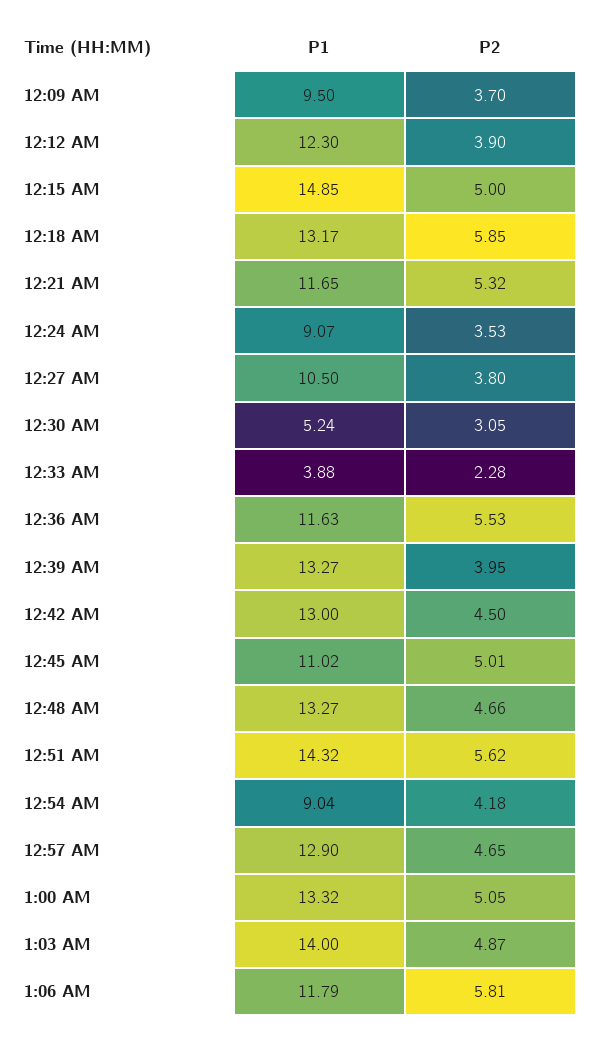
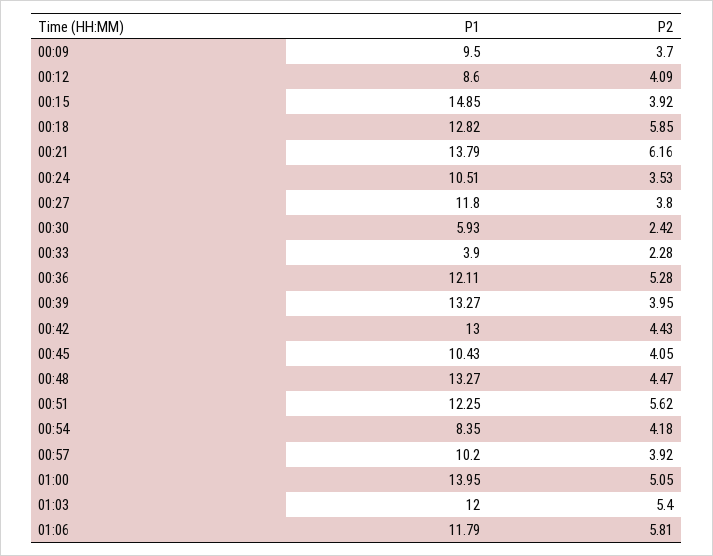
  {
    "P1": {
      "12:09 AM": 9.5,
-     "12:12 AM": 12.3,
+     "12:12 AM": 8.6,
      "12:15 AM": 14.85,
-     "12:18 AM": 13.17,
+     "12:18 AM": 12.82,
-     "12:21 AM": 11.65,
+     "12:21 AM": 13.79,
-     "12:24 AM": 9.07,
+     "12:24 AM": 10.51,
-     "12:27 AM": 10.5,
+     "12:27 AM": 11.8,
-     "12:30 AM": 5.24,
+     "12:30 AM": 5.93,
-     "12:33 AM": 3.88,
+     "12:33 AM": 3.9,
-     "12:36 AM": 11.63,
+     "12:36 AM": 12.11,
      "12:39 AM": 13.27,
      "12:42 AM": 13,
-     "12:45 AM": 11.02,
+     "12:45 AM": 10.43,
      "12:48 AM": 13.27,
-     "12:51 AM": 14.32,
+     "12:51 AM": 12.25,
-     "12:54 AM": 9.04,
+     "12:54 AM": 8.35,
-     "12:57 AM": 12.9,
+     "12:57 AM": 10.2,
-     "1:00 AM": 13.32,
+     "1:00 AM": 13.95,
-     "1:03 AM": 14,
+     "1:03 AM": 12,
      "1:06 AM": 11.79
    },
    "P2": {
      "12:09 AM": 3.7,
-     "12:12 AM": 3.9,
+     "12:12 AM": 4.09,
-     "12:15 AM": 5,
+     "12:15 AM": 3.92,
      "12:18 AM": 5.85,
-     "12:21 AM": 5.32,
+     "12:21 AM": 6.16,
      "12:24 AM": 3.53,
      "12:27 AM": 3.8,
-     "12:30 AM": 3.05,
+     "12:30 AM": 2.42,
      "12:33 AM": 2.28,
-     "12:36 AM": 5.53,
+     "12:36 AM": 5.28,
      "12:39 AM": 3.95,
-     "12:42 AM": 4.5,
+     "12:42 AM": 4.43,
-     "12:45 AM": 5.01,
+     "12:45 AM": 4.05,
-     "12:48 AM": 4.66,
+     "12:48 AM": 4.47,
      "12:51 AM": 5.62,
      "12:54 AM": 4.18,
-     "12:57 AM": 4.65,
+     "12:57 AM": 3.92,
      "1:00 AM": 5.05,
-     "1:03 AM": 4.87,
+     "1:03 AM": 5.4,
      "1:06 AM": 5.81
    }
  }

